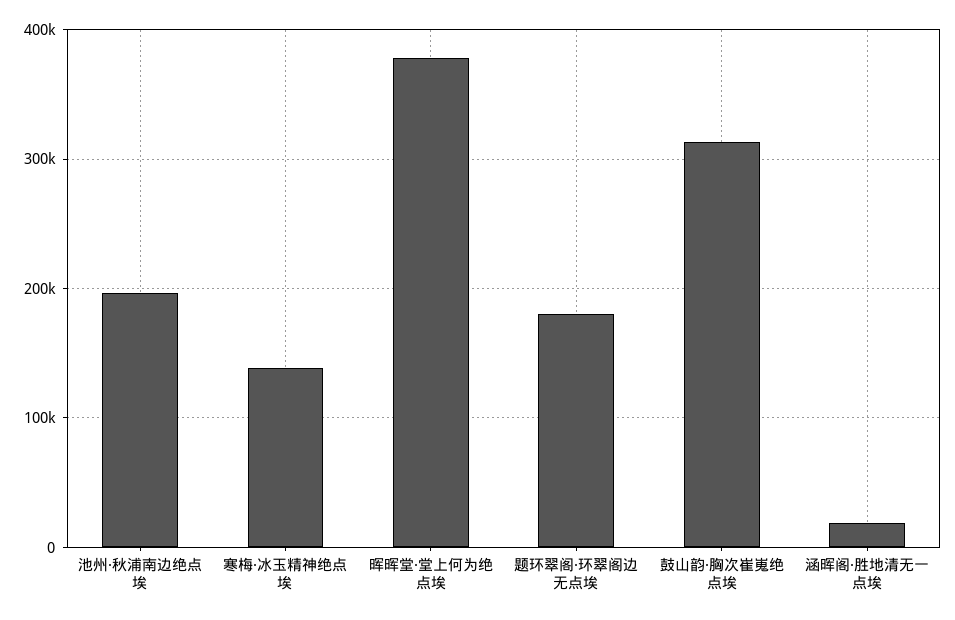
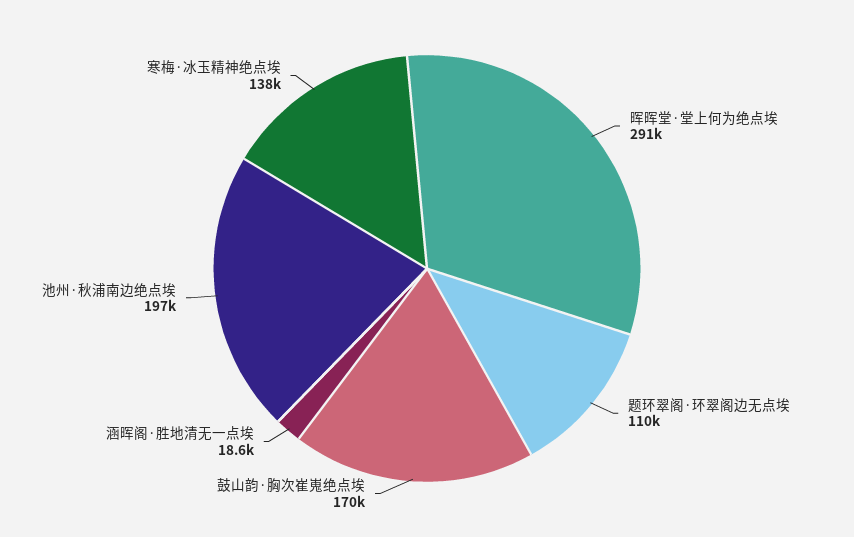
  {
    "池州·秋浦南边绝点埃": 197000,
    "寒梅·冰玉精神绝点埃": 138000,
-   "晖晖堂·堂上何为绝点埃": 380000,
+   "晖晖堂·堂上何为绝点埃": 291000,
-   "题环翠阁·环翠阁边无点埃": 180000,
+   "题环翠阁·环翠阁边无点埃": 110000,
-   "鼓山韵·胸次崔嵬绝点埃": 310000,
+   "鼓山韵·胸次崔嵬绝点埃": 170000,
    "涵晖阁·胜地清无一点埃": 18600
  }

